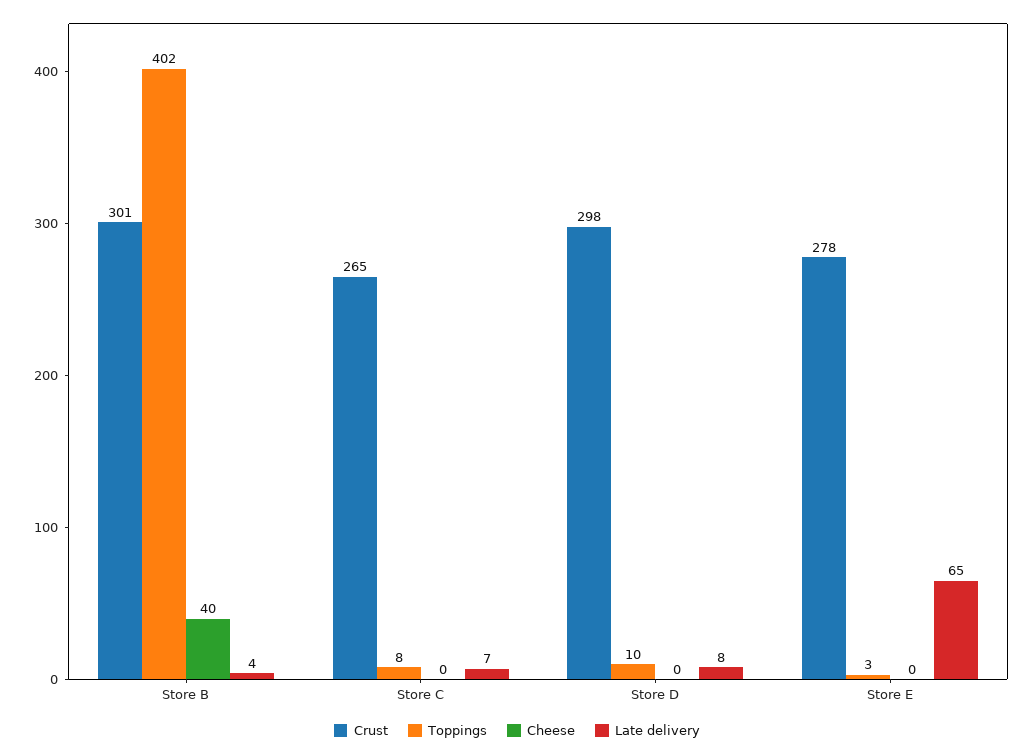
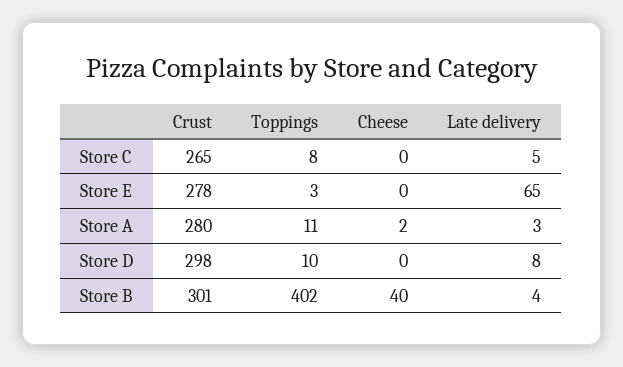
  {
    "Crust": {
      "Store B": 301,
      "Store C": 265,
      "Store D": 298,
-     "Store E": 278
+     "Store E": 278,
+     "Store A": 280
    },
    "Toppings": {
      "Store B": 402,
      "Store C": 8,
      "Store D": 10,
-     "Store E": 3
+     "Store E": 3,
+     "Store A": 11
    },
    "Cheese": {
      "Store B": 40,
      "Store C": 0,
      "Store D": 0,
-     "Store E": 0
+     "Store E": 0,
+     "Store A": 2
    },
    "Late delivery": {
      "Store B": 4,
-     "Store C": 7,
+     "Store C": 5,
      "Store D": 8,
-     "Store E": 65
+     "Store E": 65,
+     "Store A": 3
    }
  }

